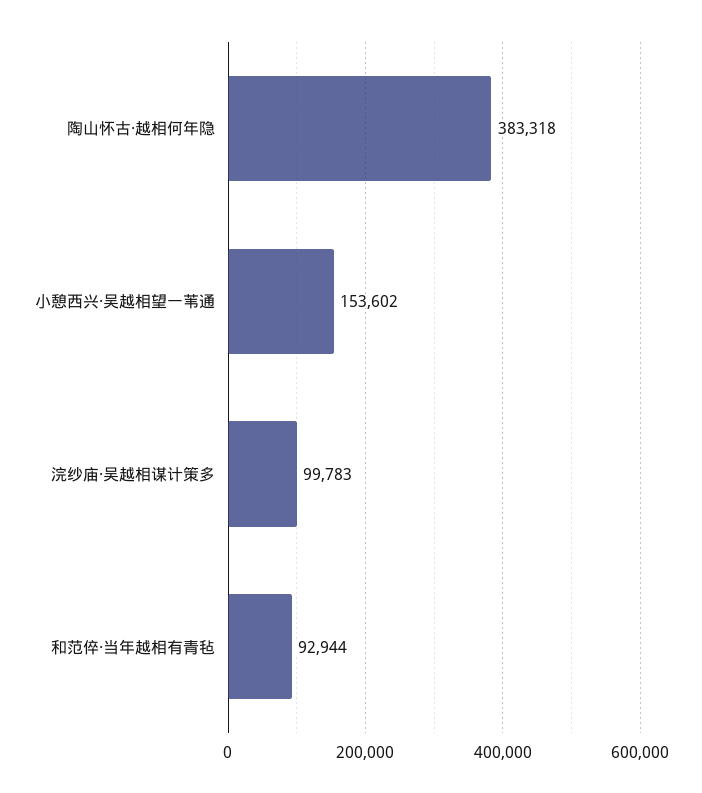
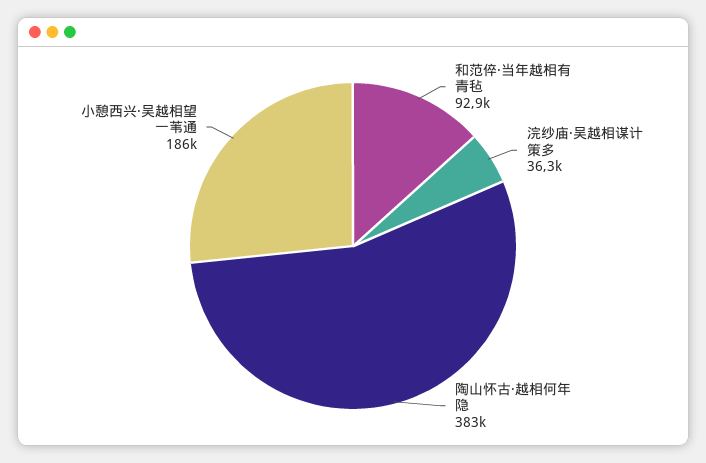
  {
    "陶山怀古·越相何年隐": 383318,
-   "小憩西兴·吴越相望一苇通": 153602,
+   "小憩西兴·吴越相望一苇通": 186000,
-   "浣纱庙·吴越相谋计策多": 99783,
+   "浣纱庙·吴越相谋计策多": 36300,
    "和范倅·当年越相有青毡": 92944
  }

